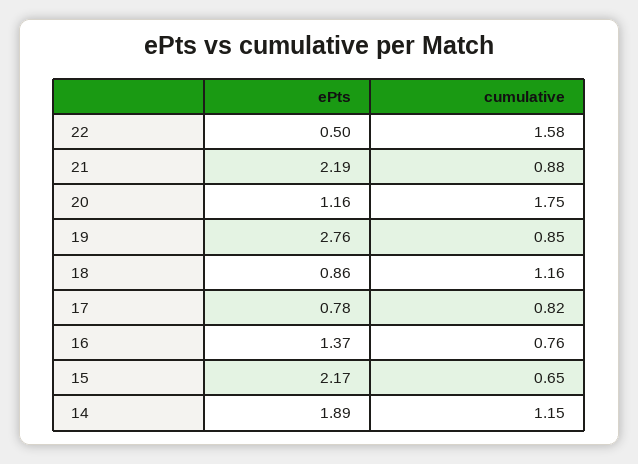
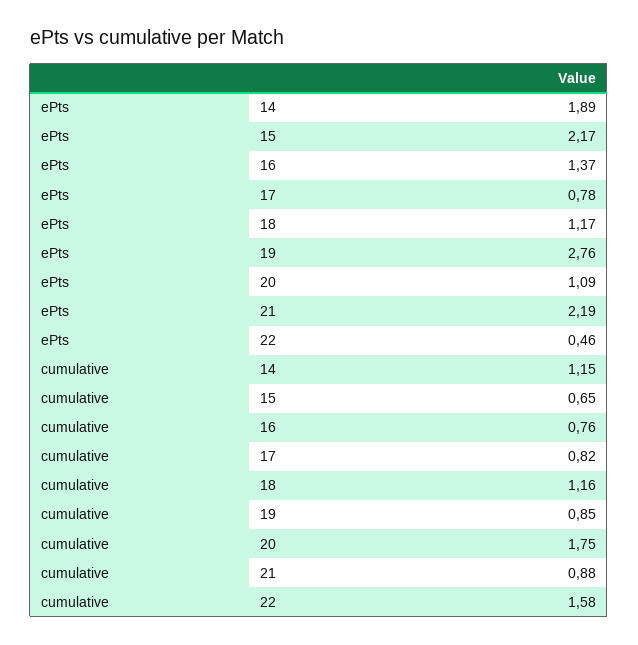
  {
    "ePts": {
-     "22": 0.5,
+     "22": 0.46,
      "21": 2.19,
-     "20": 1.16,
+     "20": 1.09,
      "19": 2.76,
-     "18": 0.86,
+     "18": 1.17,
      "17": 0.78,
      "16": 1.37,
      "15": 2.17,
      "14": 1.89
    },
    "cumulative": {
      "22": 1.58,
      "21": 0.88,
      "20": 1.75,
      "19": 0.85,
      "18": 1.16,
      "17": 0.82,
      "16": 0.76,
      "15": 0.65,
      "14": 1.15
    }
  }

